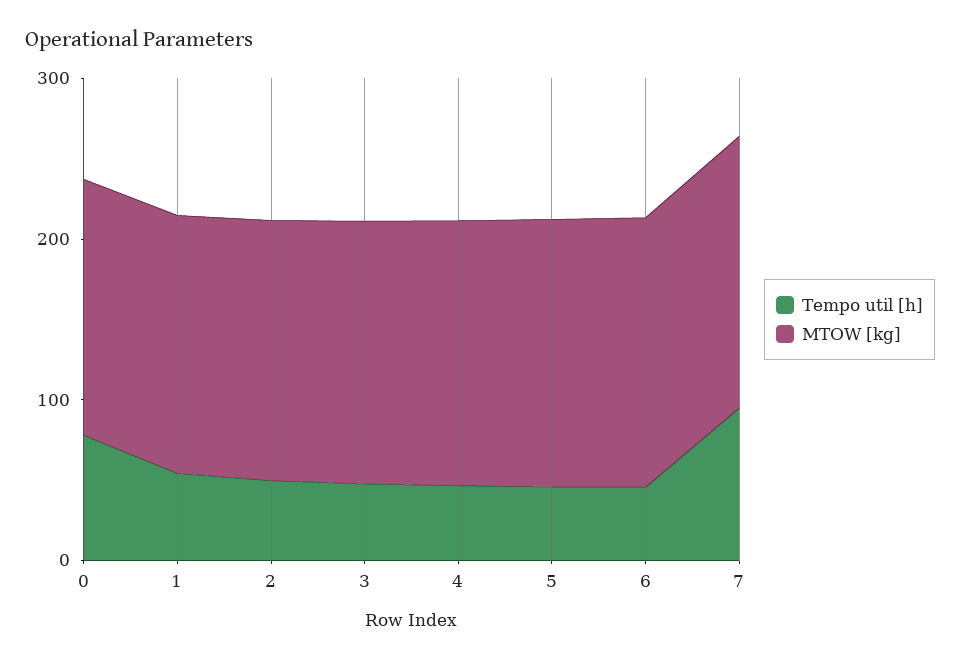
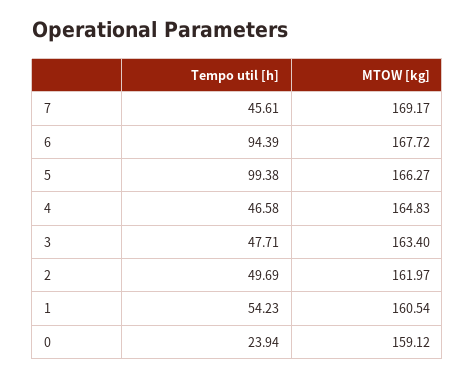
  {
    "Tempo util [h]": {
-     "0": 80,
+     "0": 23.94,
      "1": 54.23,
      "2": 49.69,
      "3": 47.71,
      "4": 46.58,
-     "5": 40,
+     "5": 99.38,
-     "6": 40,
+     "6": 94.39,
-     "7": 100
+     "7": 45.61
    },
    "MTOW [kg]": {
      "0": 159.12,
      "1": 160.54,
      "2": 161.97,
      "3": 163.4,
      "4": 164.83,
      "5": 166.27,
      "6": 167.72,
      "7": 169.17
    }
  }

